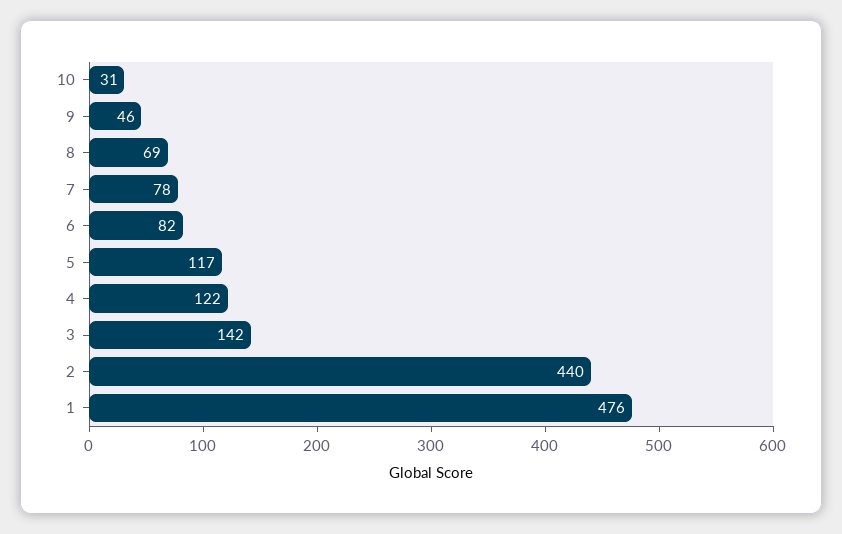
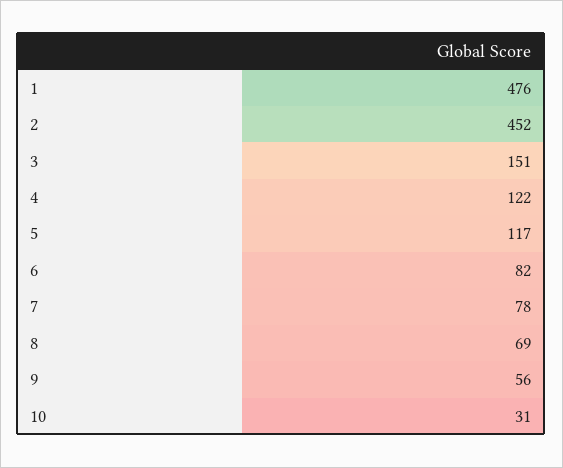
  {
    "10": 31,
-   "9": 46,
+   "9": 56,
    "8": 69,
    "7": 78,
    "6": 82,
    "5": 117,
    "4": 122,
-   "3": 142,
+   "3": 151,
-   "2": 440,
+   "2": 452,
    "1": 476
  }

